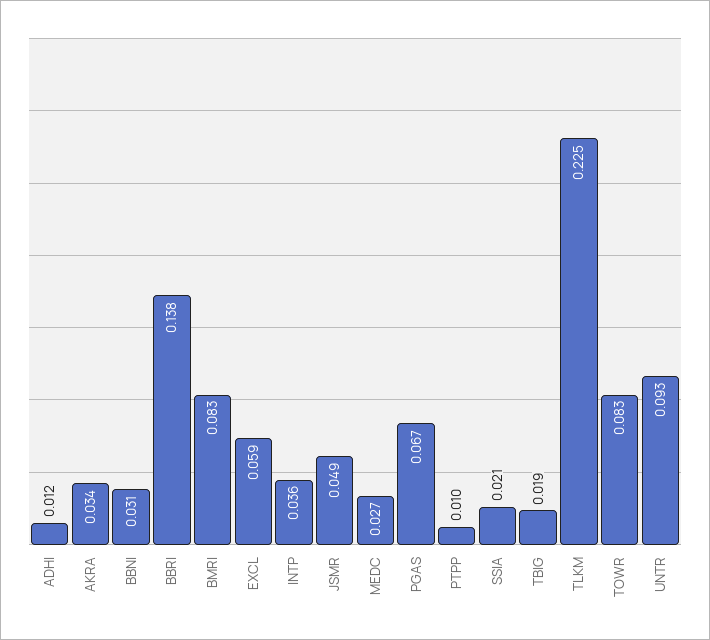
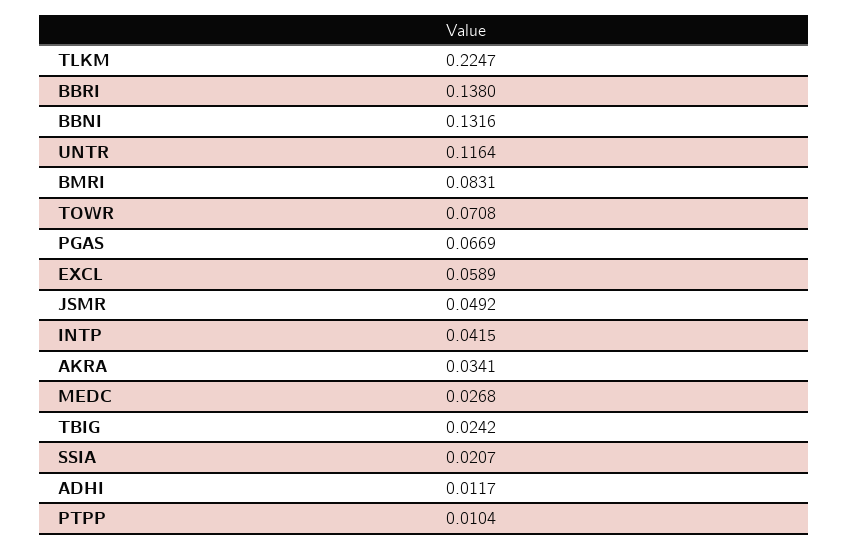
  {
    "ADHI": 0.0117,
    "AKRA": 0.0341,
-   "BBNI": 0.031,
+   "BBNI": 0.1316,
    "BBRI": 0.138,
    "BMRI": 0.0831,
    "EXCL": 0.0589,
-   "INTP": 0.036,
+   "INTP": 0.0415,
    "JSMR": 0.0492,
    "MEDC": 0.0268,
    "PGAS": 0.0669,
    "PTPP": 0.0104,
    "SSIA": 0.0207,
-   "TBIG": 0.019,
+   "TBIG": 0.0242,
    "TLKM": 0.2247,
-   "TOWR": 0.083,
+   "TOWR": 0.0708,
-   "UNTR": 0.093
+   "UNTR": 0.1164
  }

